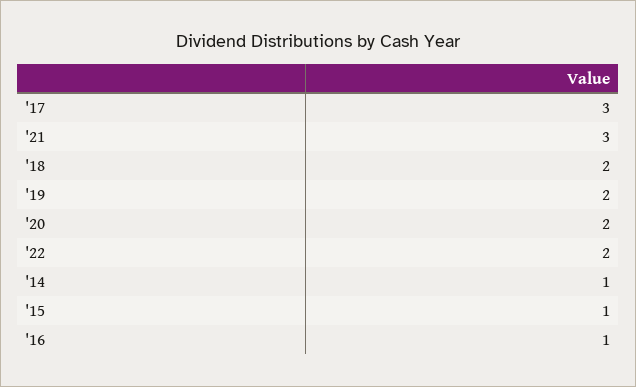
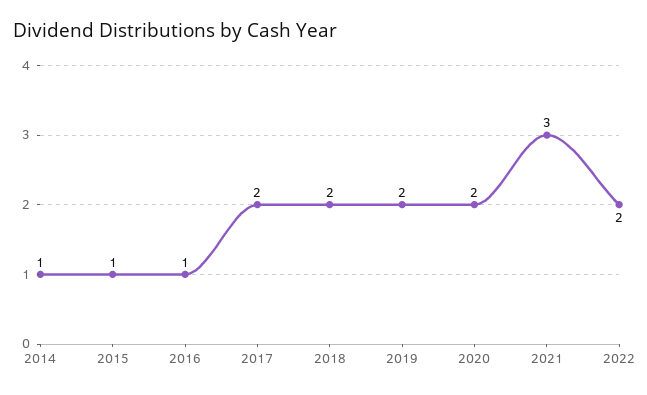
  {
-   "'17": 3,
+   "'17": 2,
    "'21": 3,
    "'18": 2,
    "'19": 2,
    "'20": 2,
    "'22": 2,
    "'14": 1,
    "'15": 1,
    "'16": 1
  }

